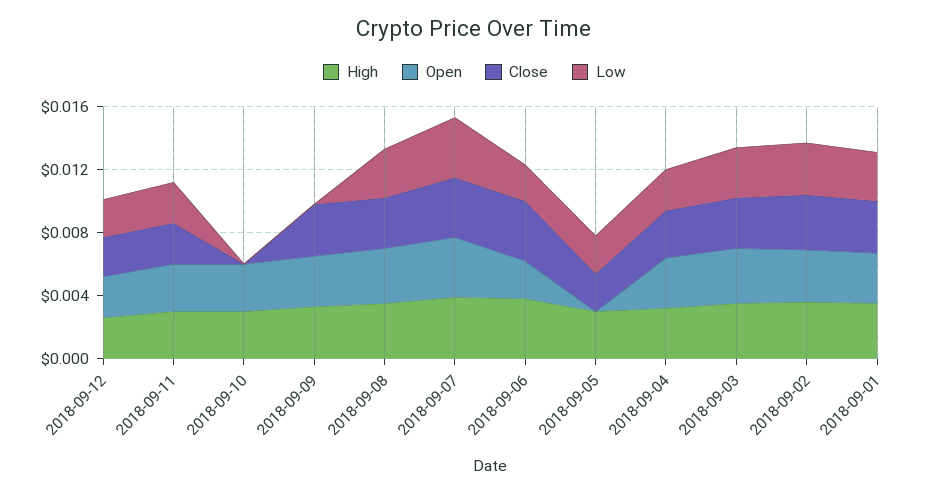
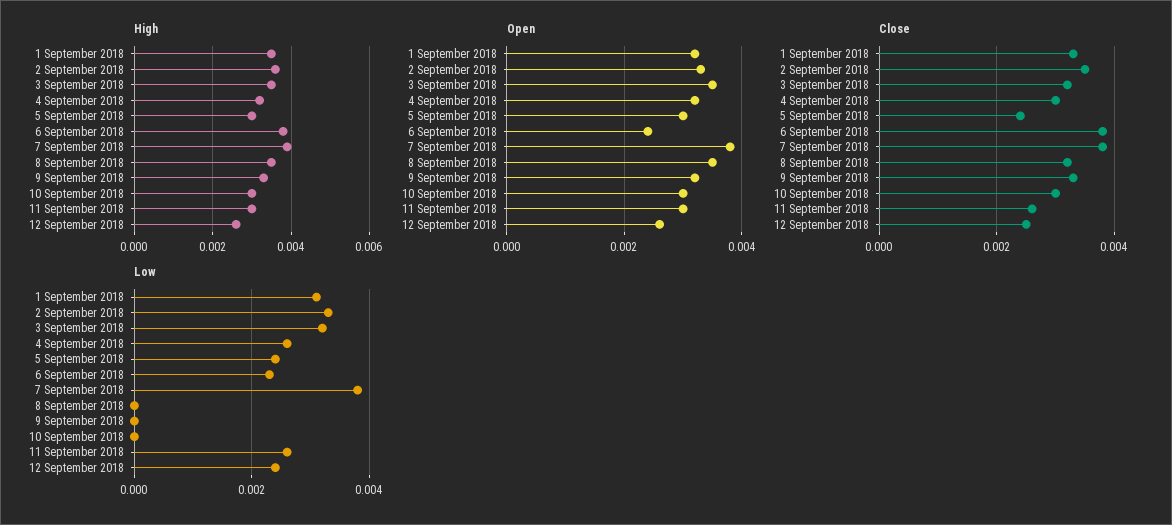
  {
    "High": {
      "2018-09-12": 0.0025,
      "2018-09-11": 0.003,
      "2018-09-10": 0.003,
      "2018-09-09": 0.0035,
      "2018-09-08": 0.0035,
      "2018-09-07": 0.004,
      "2018-09-06": 0.004,
      "2018-09-05": 0.003,
      "2018-09-04": 0.003,
      "2018-09-03": 0.0035,
      "2018-09-02": 0.0035,
      "2018-09-01": 0.0035
    },
    "Open": {
      "2018-09-12": 0.0025,
      "2018-09-11": 0.003,
      "2018-09-10": 0.003,
      "2018-09-09": 0.003,
      "2018-09-08": 0.0035,
      "2018-09-07": 0.004,
      "2018-09-06": 0.0025,
-     "2018-09-05": 0,
+     "2018-09-05": 0.003,
      "2018-09-04": 0.003,
      "2018-09-03": 0.0035,
      "2018-09-02": 0.0035,
      "2018-09-01": 0.003
    },
    "Close": {
      "2018-09-12": 0.0025,
      "2018-09-11": 0.0025,
-     "2018-09-10": 0,
+     "2018-09-10": 0.003,
      "2018-09-09": 0.0035,
      "2018-09-08": 0.003,
      "2018-09-07": 0.004,
      "2018-09-06": 0.004,
      "2018-09-05": 0.0025,
      "2018-09-04": 0.003,
      "2018-09-03": 0.003,
      "2018-09-02": 0.0035,
      "2018-09-01": 0.0035
    },
    "Low": {
      "2018-09-12": 0.0025,
      "2018-09-11": 0.0025,
      "2018-09-10": 0,
      "2018-09-09": 0,
-     "2018-09-08": 0.003,
+     "2018-09-08": 0,
      "2018-09-07": 0.004,
      "2018-09-06": 0.0025,
      "2018-09-05": 0.0025,
      "2018-09-04": 0.0025,
      "2018-09-03": 0.003,
      "2018-09-02": 0.0035,
      "2018-09-01": 0.003
    }
  }

